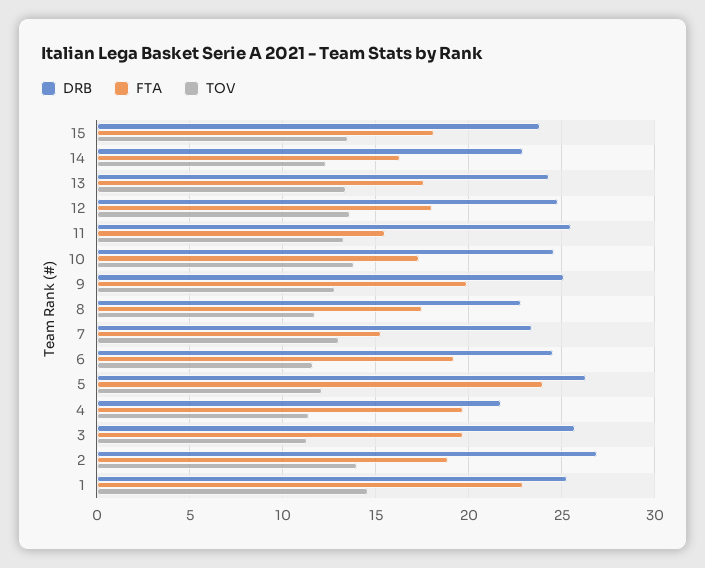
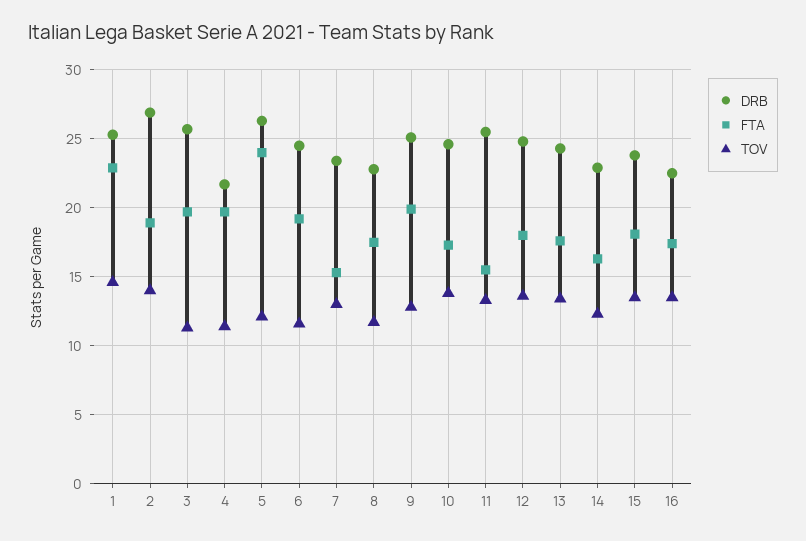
  {
    "DRB": {
      "15": 24,
      "14": 23,
      "13": 24.5,
      "12": 25,
      "11": 25.5,
      "10": 24.5,
      "9": 25,
      "8": 23,
      "7": 23.5,
      "6": 24.5,
      "5": 26.5,
      "4": 21.5,
      "3": 25.5,
      "2": 27,
-     "1": 25.5
+     "1": 25.5,
+     "16": 22.5
    },
    "FTA": {
      "15": 18,
      "14": 16.5,
      "13": 17.5,
      "12": 18,
      "11": 15.5,
      "10": 17.5,
      "9": 20,
      "8": 17.5,
      "7": 15.5,
      "6": 19,
      "5": 24,
      "4": 19.5,
      "3": 19.5,
      "2": 19,
-     "1": 23
+     "1": 23,
+     "16": 17.5
    },
    "TOV": {
      "15": 13.5,
      "14": 12.5,
      "13": 13.5,
      "12": 13.5,
      "11": 13.5,
      "10": 14,
      "9": 13,
      "8": 11.5,
      "7": 13,
      "6": 11.5,
      "5": 12,
      "4": 11.5,
      "3": 11.5,
      "2": 14,
-     "1": 14.5
+     "1": 14.5,
+     "16": 13.5
    }
  }

